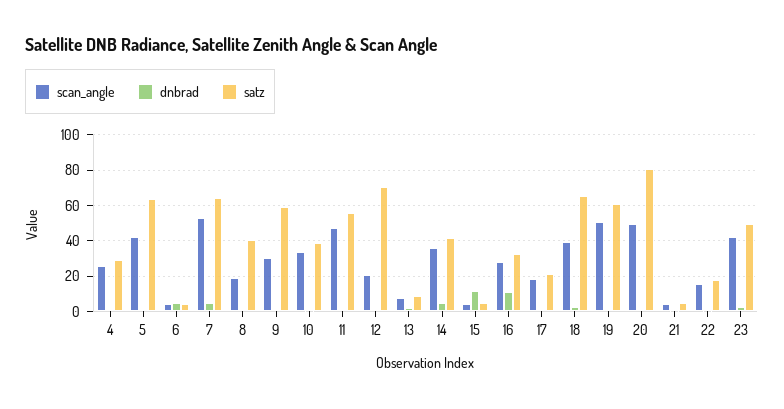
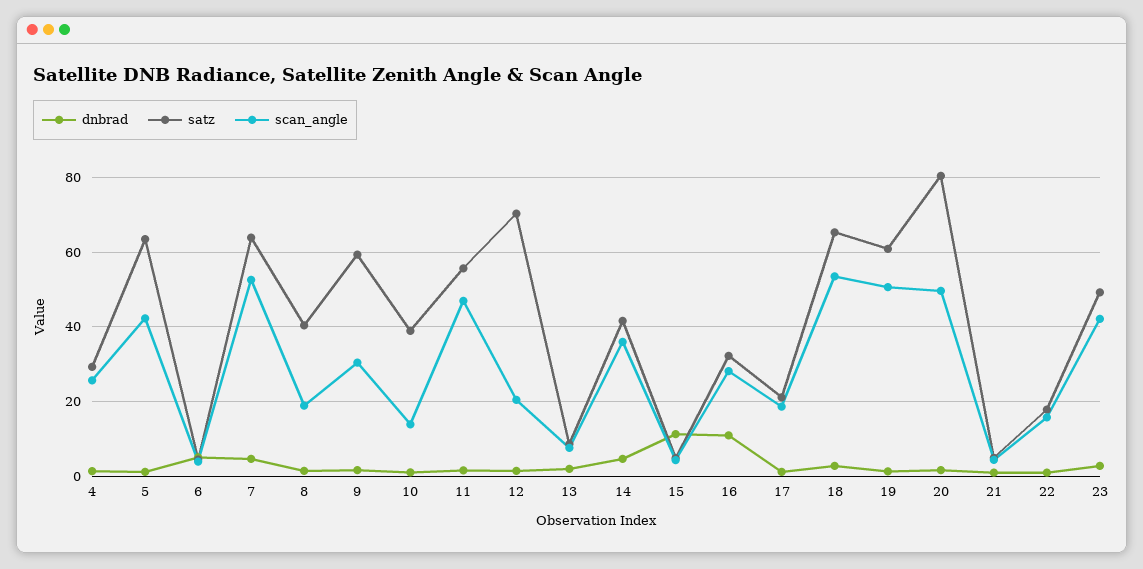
  {
    "scan_angle": {
      "4": 26,
      "5": 42,
      "6": 4,
      "7": 52,
      "8": 18,
      "9": 30,
-     "10": 35,
+     "10": 14,
      "11": 46,
      "12": 20,
      "13": 8,
      "14": 36,
      "15": 4,
      "16": 28,
      "17": 18,
-     "18": 40,
+     "18": 54,
      "19": 50,
      "20": 50,
      "21": 4,
      "22": 16,
      "23": 42
    },
    "dnbrad": {
      "4": 2,
      "5": 2,
      "6": 6,
      "7": 4,
      "8": 2,
      "9": 2,
      "10": 2,
      "11": 2,
      "12": 2,
      "13": 2,
      "14": 4,
      "15": 12,
      "16": 10,
      "17": 2,
      "18": 2,
      "19": 2,
      "20": 2,
      "21": 0,
      "22": 0,
      "23": 2
    },
    "satz": {
      "4": 30,
      "5": 64,
      "6": 4,
      "7": 64,
      "8": 40,
      "9": 60,
      "10": 38,
      "11": 56,
      "12": 70,
      "13": 8,
      "14": 42,
      "15": 4,
      "16": 32,
      "17": 22,
      "18": 66,
      "19": 60,
      "20": 80,
      "21": 4,
      "22": 18,
      "23": 50
    }
  }

